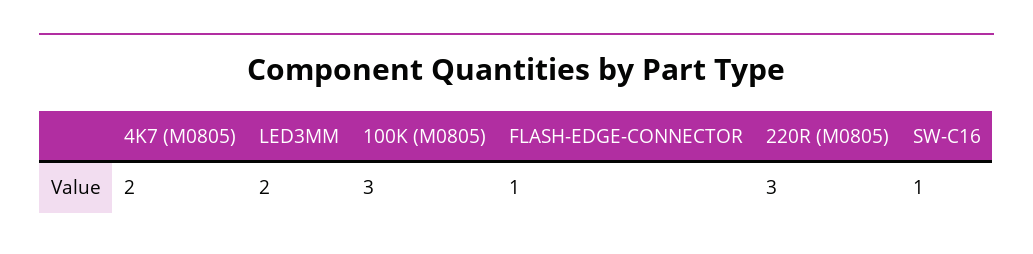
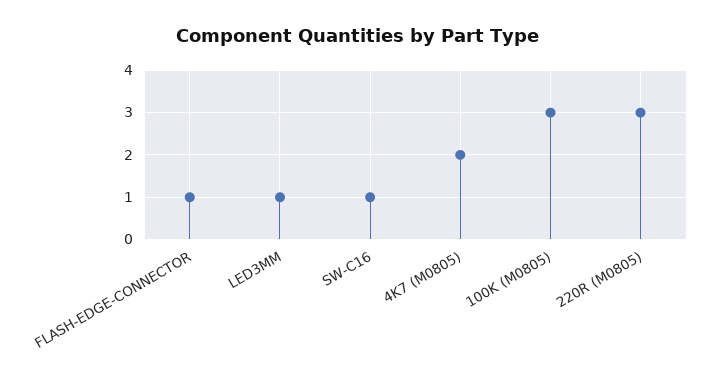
  {
    "4K7 (M0805)": 2,
-   "LED3MM": 2,
+   "LED3MM": 1,
    "100K (M0805)": 3,
    "FLASH-EDGE-CONNECTOR": 1,
    "220R (M0805)": 3,
    "SW-C16": 1
  }

